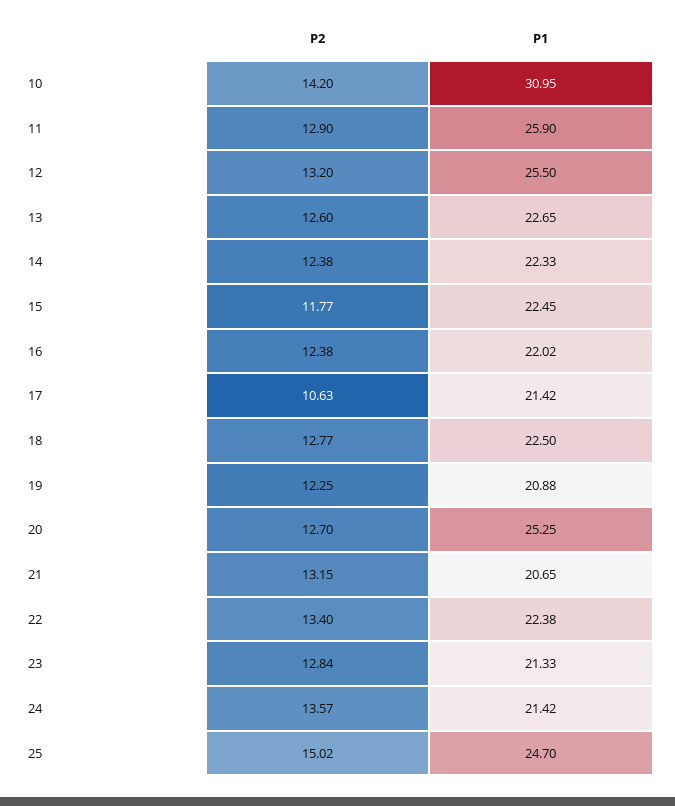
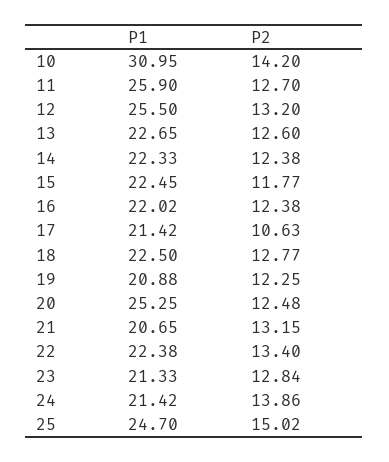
  {
    "P2": {
      "10": 14.2,
-     "11": 12.9,
+     "11": 12.7,
      "12": 13.2,
      "13": 12.6,
      "14": 12.38,
      "15": 11.77,
      "16": 12.38,
      "17": 10.63,
      "18": 12.77,
      "19": 12.25,
-     "20": 12.7,
+     "20": 12.48,
      "21": 13.15,
      "22": 13.4,
      "23": 12.84,
-     "24": 13.57,
+     "24": 13.86,
      "25": 15.02
    },
    "P1": {
      "10": 30.95,
      "11": 25.9,
      "12": 25.5,
      "13": 22.65,
      "14": 22.33,
      "15": 22.45,
      "16": 22.02,
      "17": 21.42,
      "18": 22.5,
      "19": 20.88,
      "20": 25.25,
      "21": 20.65,
      "22": 22.38,
      "23": 21.33,
      "24": 21.42,
      "25": 24.7
    }
  }

